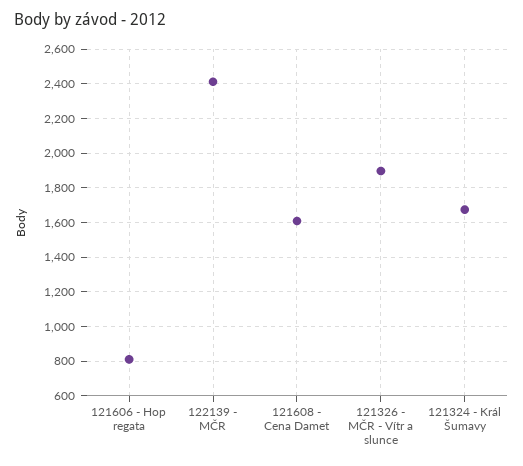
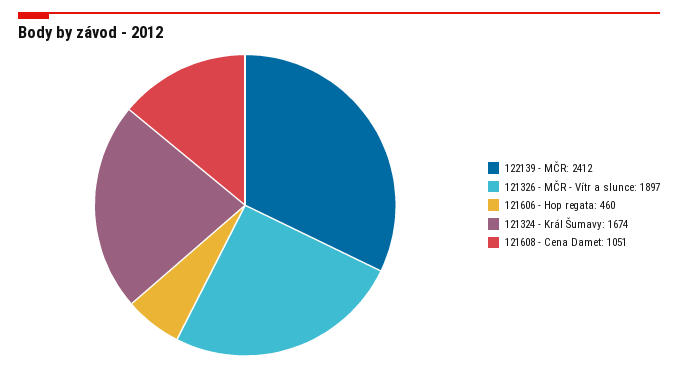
  {
-   "121606 - Hop regata": 800,
+   "121606 - Hop regata": 460,
    "122139 - MČR": 2412,
-   "121608 - Cena Damet": 1600,
+   "121608 - Cena Damet": 1051,
    "121326 - MČR - Vítr a slunce": 1897,
    "121324 - Král Šumavy": 1674
  }

